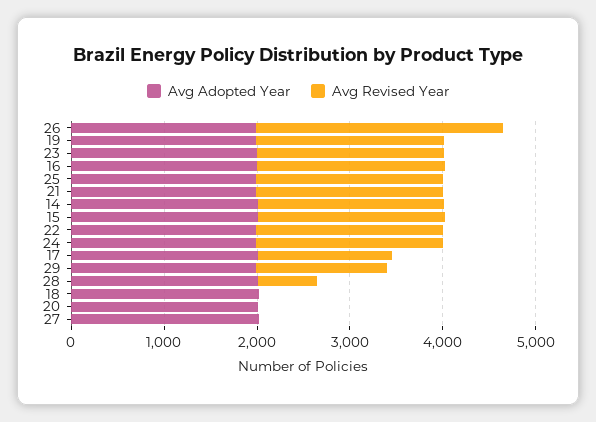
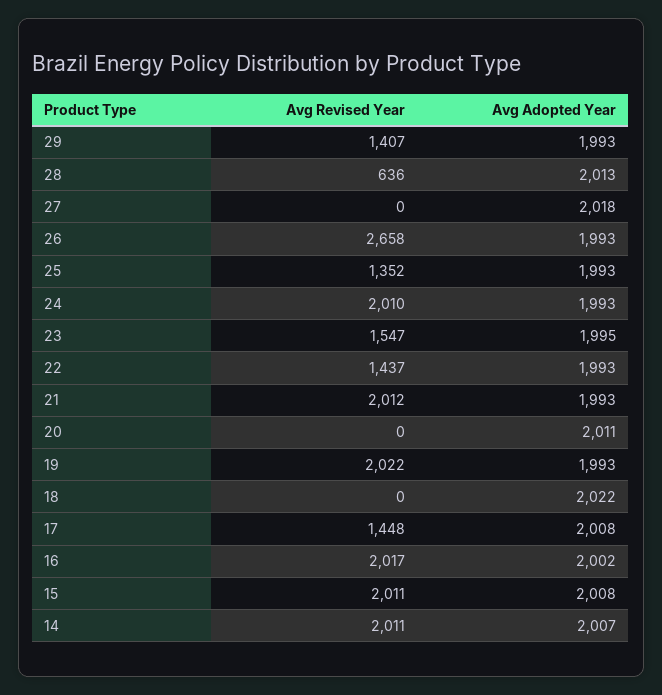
  {
    "Avg Adopted Year": {
      "26": 1993,
      "19": 1993,
      "23": 1995,
      "16": 2002,
      "25": 1993,
      "21": 1993,
      "14": 2007,
      "15": 2008,
      "22": 1993,
      "24": 1993,
      "17": 2008,
      "29": 1993,
      "28": 2013,
      "18": 2022,
      "20": 2011,
      "27": 2018
    },
    "Avg Revised Year": {
      "26": 2658,
      "19": 2022,
-     "23": 2000,
+     "23": 1547,
      "16": 2017,
-     "25": 2000,
+     "25": 1352,
      "21": 2012,
      "14": 2011,
      "15": 2011,
-     "22": 2000,
+     "22": 1437,
      "24": 2010,
      "17": 1448,
      "29": 1407,
      "28": 636,
      "18": 0,
      "20": 0,
      "27": 0
    }
  }

